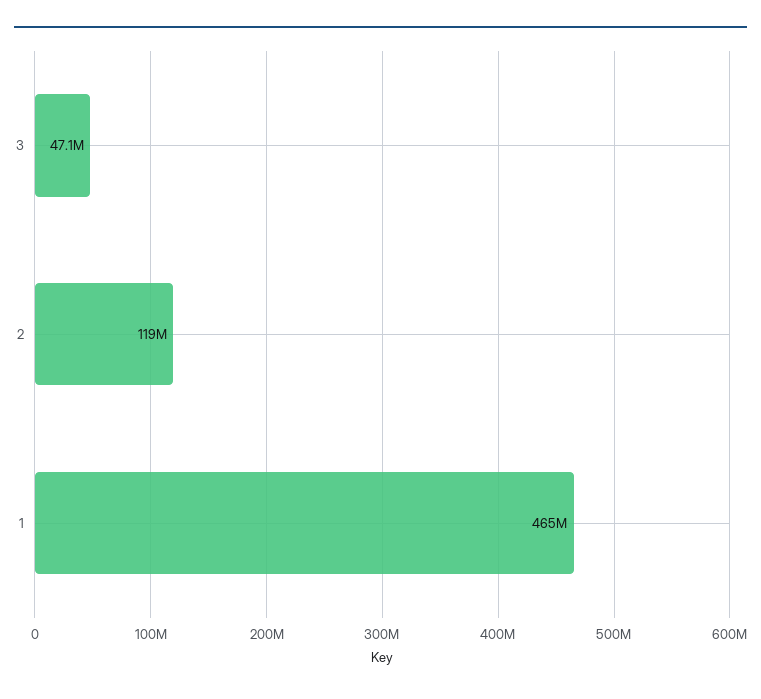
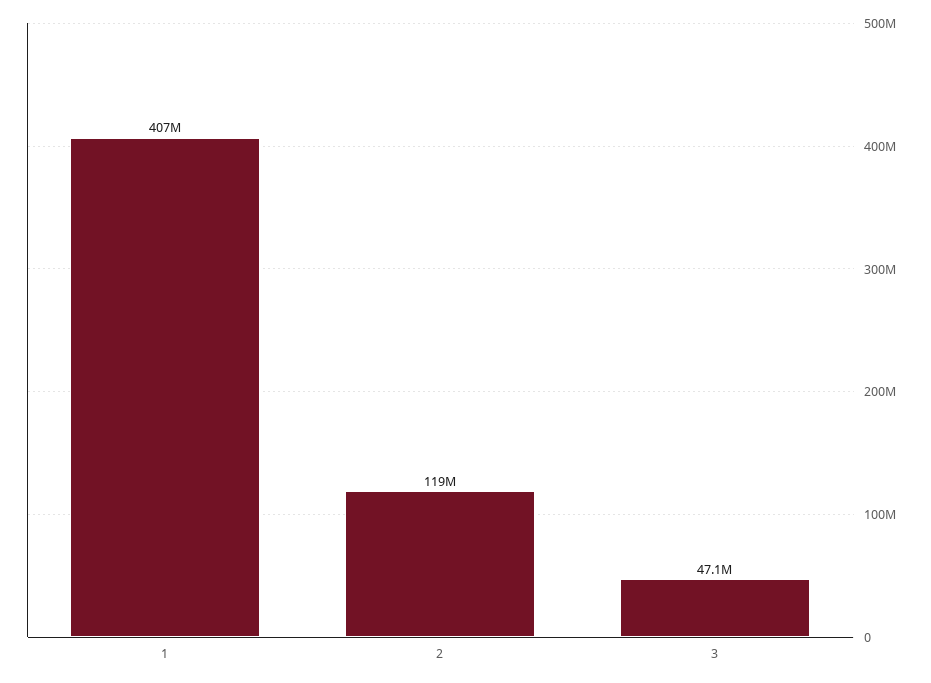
  {
    "3": 47100000,
    "2": 119000000,
-   "1": 465000000
+   "1": 407000000
  }

